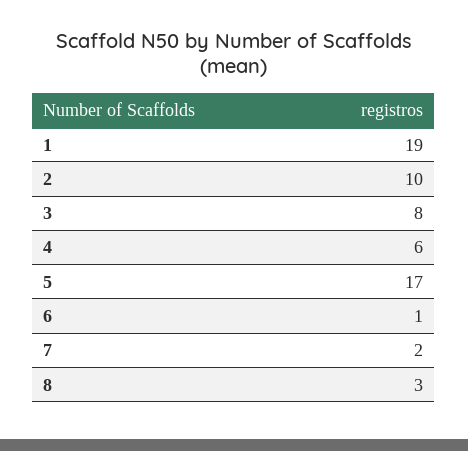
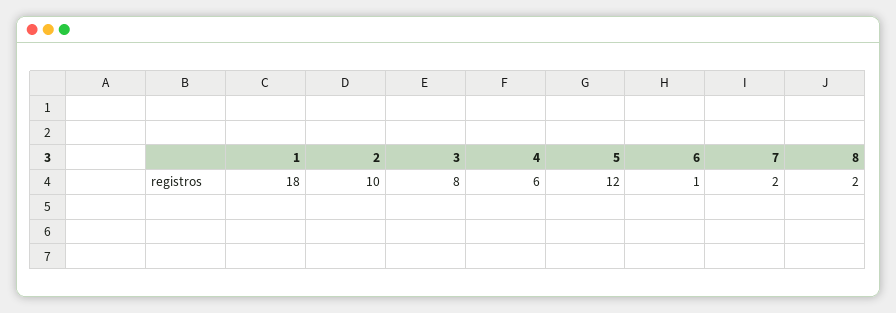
  {
-   "1": 19,
+   "1": 18,
    "2": 10,
    "3": 8,
    "4": 6,
-   "5": 17,
+   "5": 12,
    "6": 1,
    "7": 2,
-   "8": 3
+   "8": 2
  }

